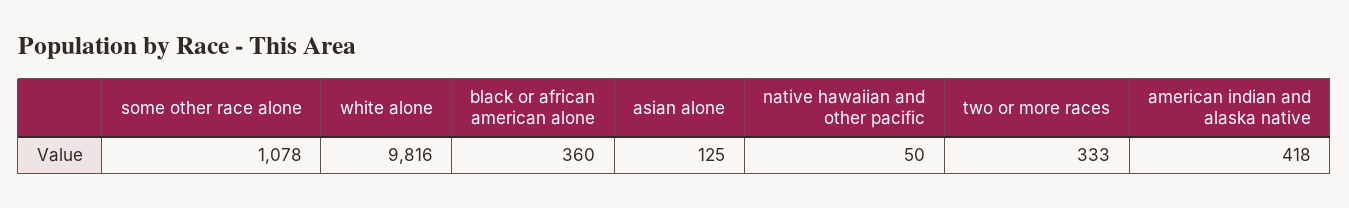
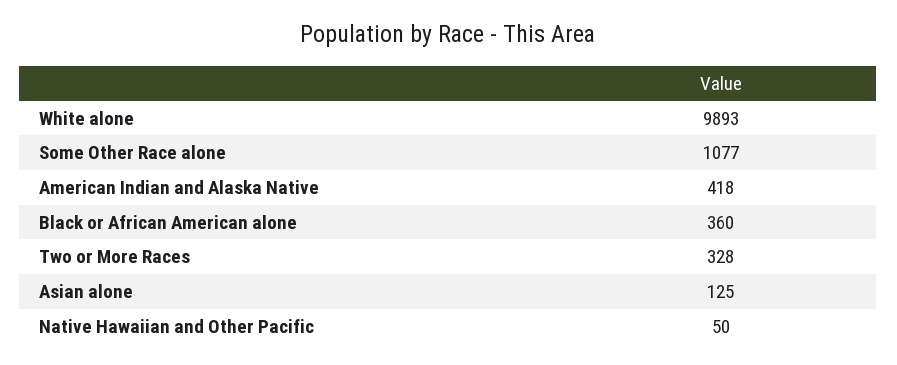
  {
-   "some other race alone": 1078,
+   "some other race alone": 1077,
-   "white alone": 9816,
+   "white alone": 9893,
    "black or african american alone": 360,
    "asian alone": 125,
    "native hawaiian and other pacific": 50,
-   "two or more races": 333,
+   "two or more races": 328,
    "american indian and alaska native": 418
  }

